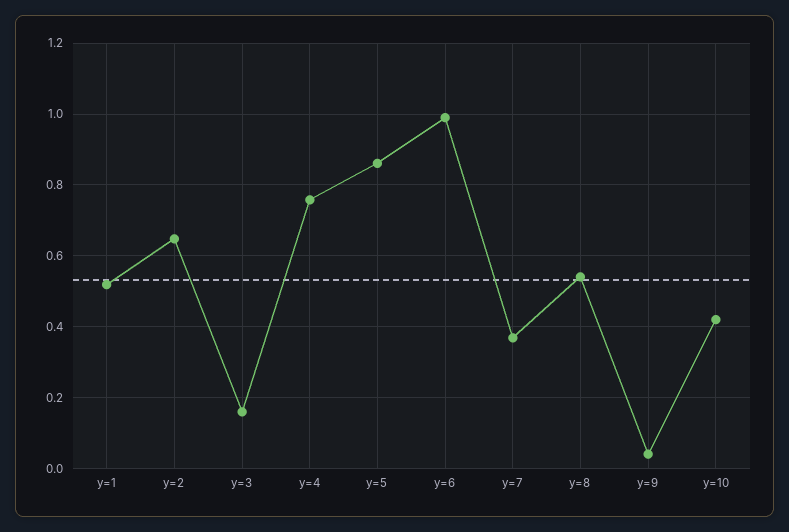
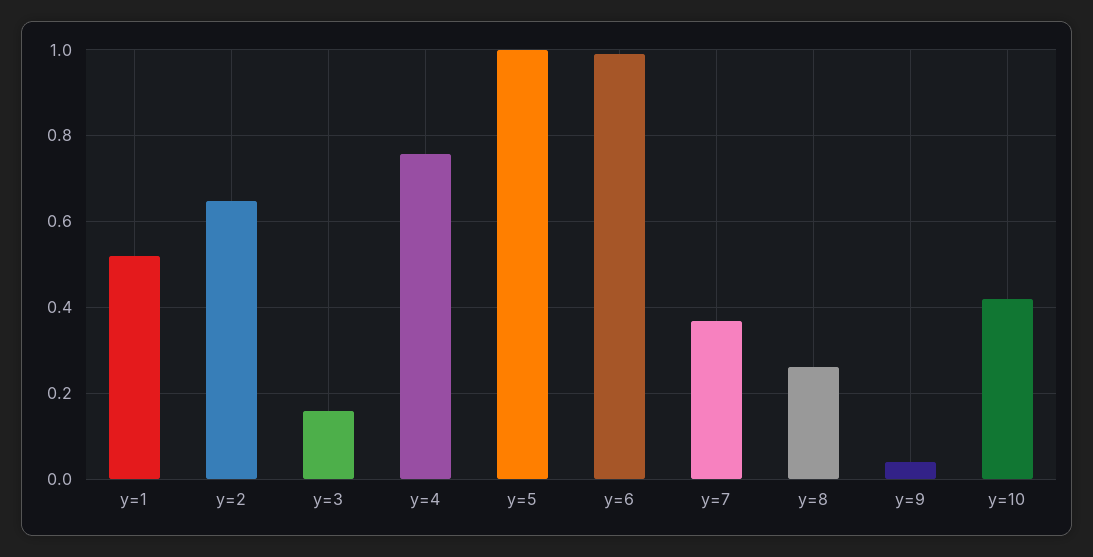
  {
    "y=1": 0.52,
    "y=2": 0.64,
    "y=3": 0.16,
    "y=4": 0.76,
-   "y=5": 0.86,
+   "y=5": 1,
    "y=6": 1,
    "y=7": 0.36,
-   "y=8": 0.54,
+   "y=8": 0.26,
    "y=9": 0.04,
    "y=10": 0.42
  }

